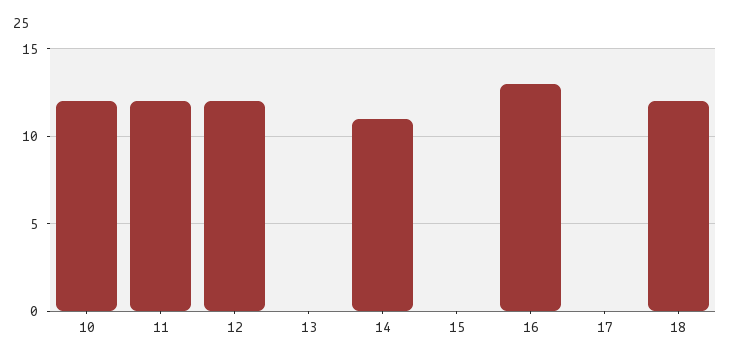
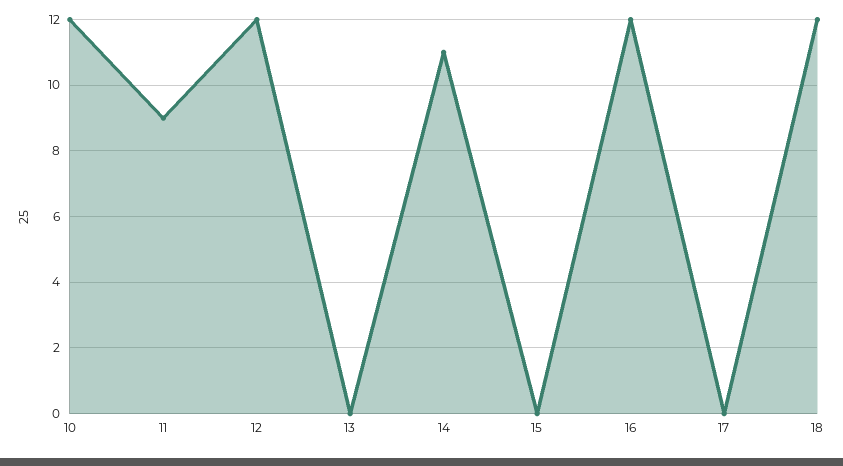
  {
    "10": 12,
-   "11": 12,
+   "11": 9,
    "12": 12,
    "13": 0,
    "14": 11,
    "15": 0,
-   "16": 13,
+   "16": 12,
    "17": 0,
    "18": 12
  }

